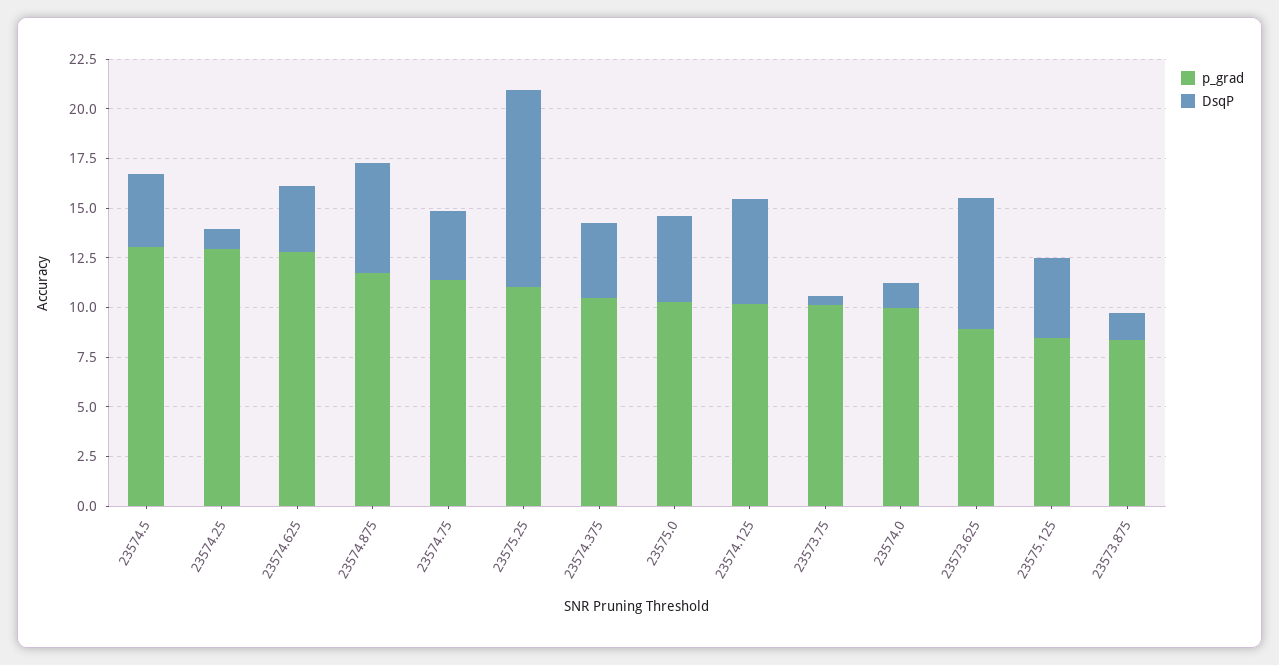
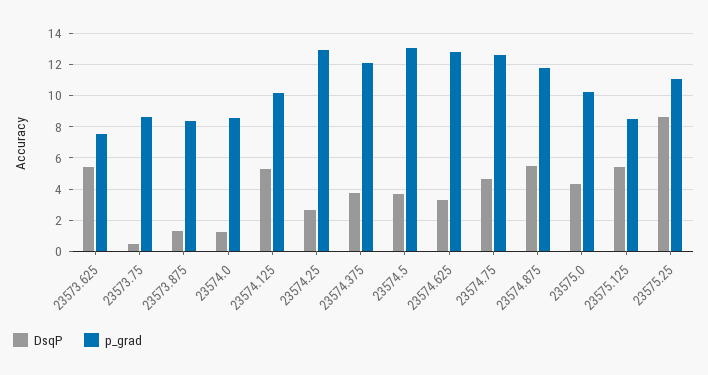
  {
    "p_grad": {
      "23574.5": 13,
      "23574.25": 13,
      "23574.625": 13,
      "23574.875": 12,
-     "23574.75": 11.5,
+     "23574.75": 12.5,
      "23575.25": 11,
-     "23574.375": 10.5,
+     "23574.375": 12,
      "23575.0": 10.5,
      "23574.125": 10,
-     "23573.75": 10,
+     "23573.75": 8.5,
-     "23574.0": 10,
+     "23574.0": 8.5,
-     "23573.625": 9,
+     "23573.625": 7.5,
      "23575.125": 8.5,
      "23573.875": 8.5
    },
    "DsqP": {
      "23574.5": 3.5,
-     "23574.25": 1,
+     "23574.25": 2.5,
      "23574.625": 3.5,
      "23574.875": 5.5,
-     "23574.75": 3.5,
+     "23574.75": 4.5,
-     "23575.25": 10,
+     "23575.25": 8.5,
      "23574.375": 4,
      "23575.0": 4.5,
      "23574.125": 5.5,
      "23573.75": 0.5,
      "23574.0": 1,
-     "23573.625": 6.5,
+     "23573.625": 5.5,
-     "23575.125": 4,
+     "23575.125": 5.5,
      "23573.875": 1.5
    }
  }

